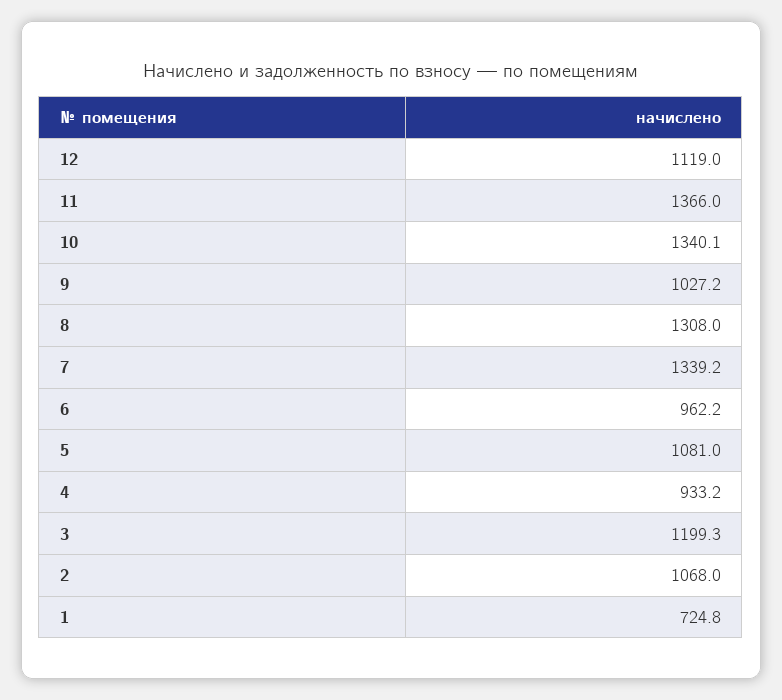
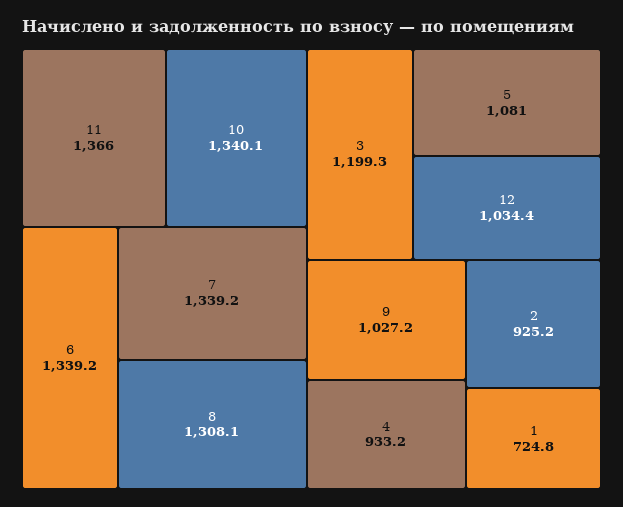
  {
-   "12": 1119,
+   "12": 1034.4,
    "11": 1366,
    "10": 1340.1,
    "9": 1027.2,
-   "8": 1308,
+   "8": 1308.1,
    "7": 1339.2,
-   "6": 962.2,
+   "6": 1339.2,
    "5": 1081,
    "4": 933.2,
    "3": 1199.3,
-   "2": 1068,
+   "2": 925.2,
    "1": 724.8
  }

